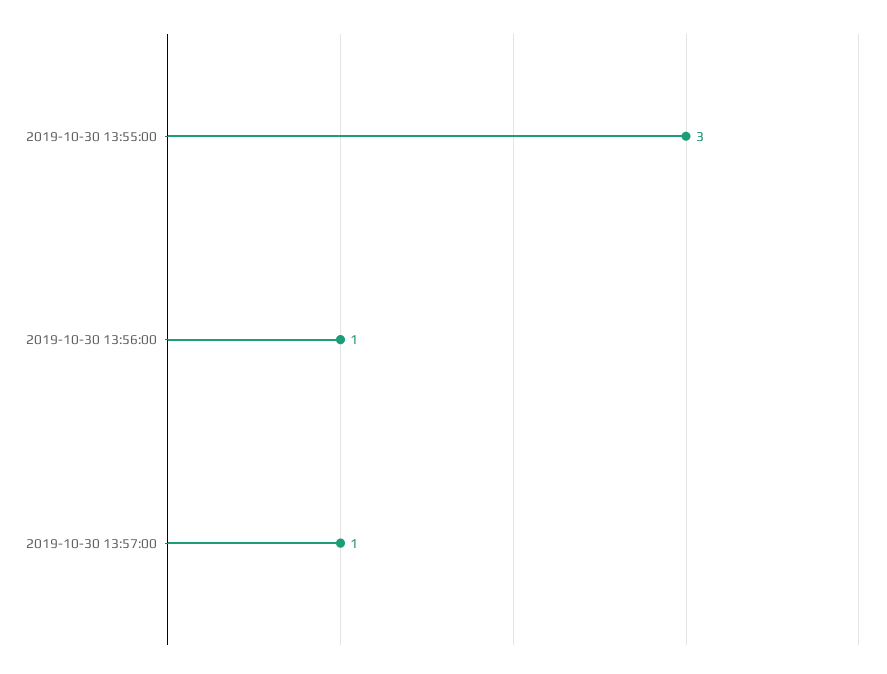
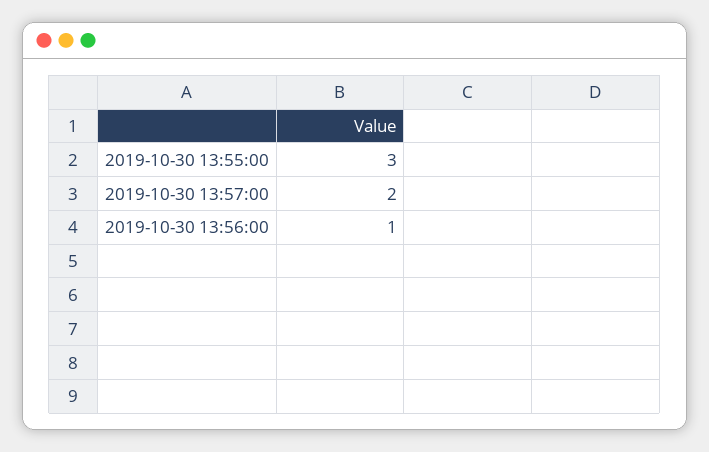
  {
    "2019-10-30 13:55:00": 3,
    "2019-10-30 13:56:00": 1,
-   "2019-10-30 13:57:00": 1
+   "2019-10-30 13:57:00": 2
  }

